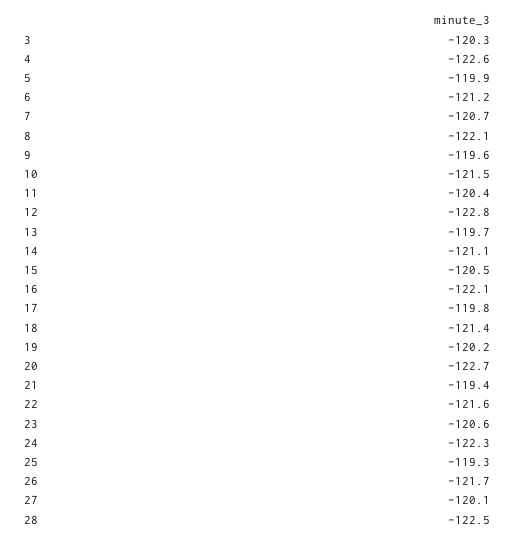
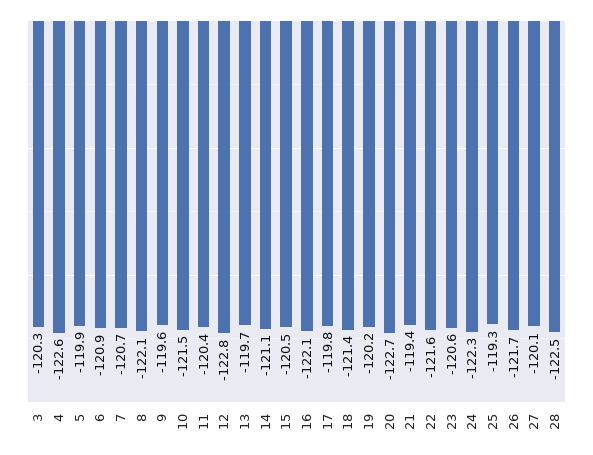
  {
    "3": -120.3,
    "4": -122.6,
    "5": -119.9,
-   "6": -121.2,
+   "6": -120.9,
    "7": -120.7,
    "8": -122.1,
    "9": -119.6,
    "10": -121.5,
    "11": -120.4,
    "12": -122.8,
    "13": -119.7,
    "14": -121.1,
    "15": -120.5,
    "16": -122.1,
    "17": -119.8,
    "18": -121.4,
    "19": -120.2,
    "20": -122.7,
    "21": -119.4,
    "22": -121.6,
    "23": -120.6,
    "24": -122.3,
    "25": -119.3,
    "26": -121.7,
    "27": -120.1,
    "28": -122.5
  }

